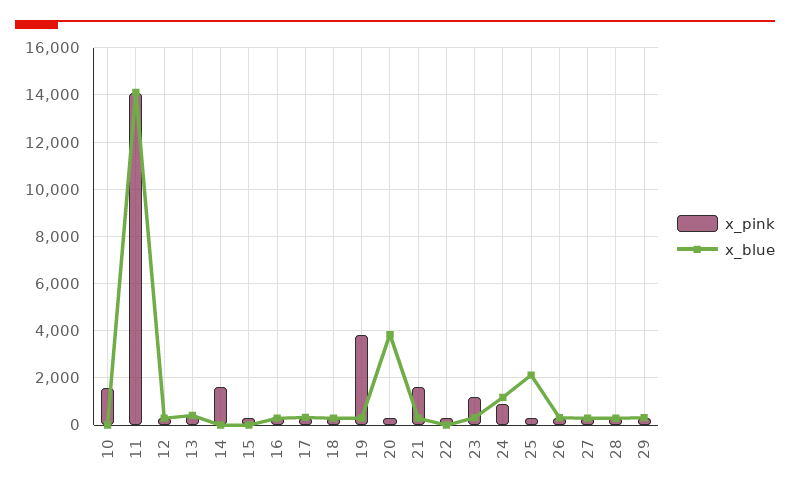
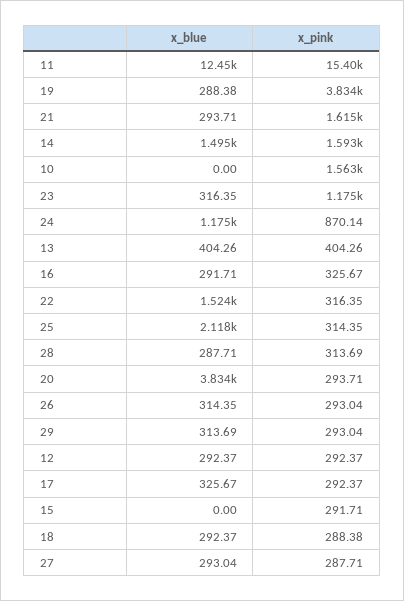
  {
    "x_pink": {
      "10": 1563,
-     "11": 14000,
+     "11": 15400,
      "12": 292.37,
      "13": 404.26,
      "14": 1593,
      "15": 291.71,
      "16": 325.67,
      "17": 292.37,
      "18": 288.38,
      "19": 3834,
      "20": 293.71,
      "21": 1615,
      "22": 316.35,
      "23": 1175,
      "24": 870.14,
      "25": 314.35,
      "26": 293.04,
      "27": 287.71,
      "28": 313.69,
      "29": 293.04
    },
    "x_blue": {
      "10": 0,
-     "11": 14000,
+     "11": 12450,
      "12": 292.37,
      "13": 404.26,
-     "14": 0,
+     "14": 1495,
      "15": 0,
      "16": 291.71,
      "17": 325.67,
      "18": 292.37,
      "19": 288.38,
      "20": 3834,
      "21": 293.71,
-     "22": 0,
+     "22": 1524,
      "23": 316.35,
      "24": 1175,
      "25": 2118,
      "26": 314.35,
      "27": 293.04,
      "28": 287.71,
      "29": 313.69
    }
  }

